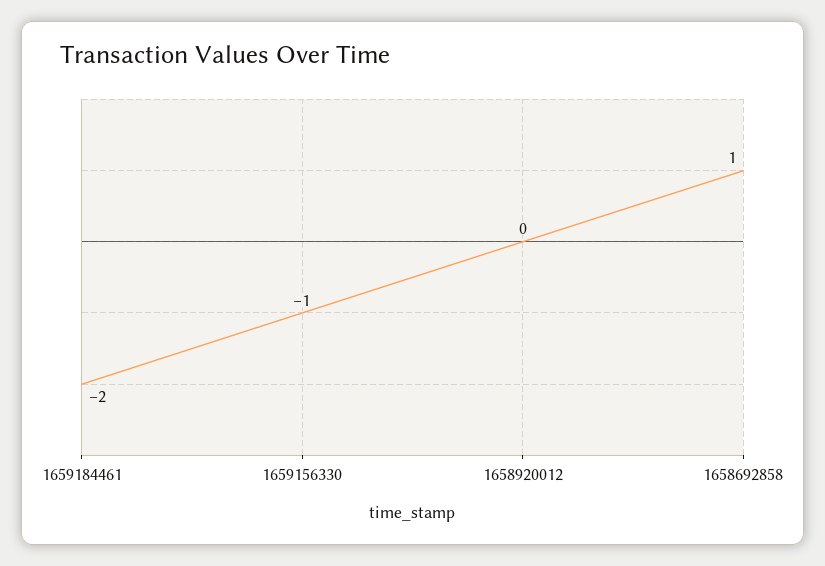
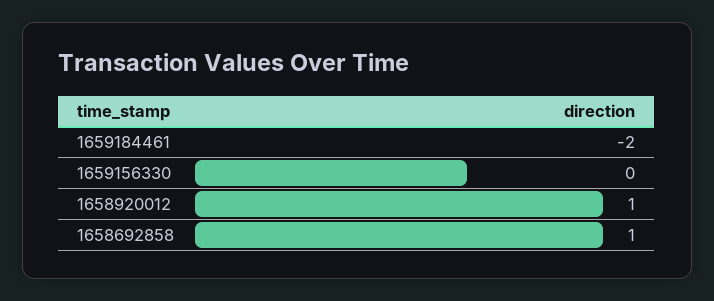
  {
    "1659184461": -2,
-   "1659156330": -1,
+   "1659156330": 0,
-   "1658920012": 0,
+   "1658920012": 1,
    "1658692858": 1
  }

